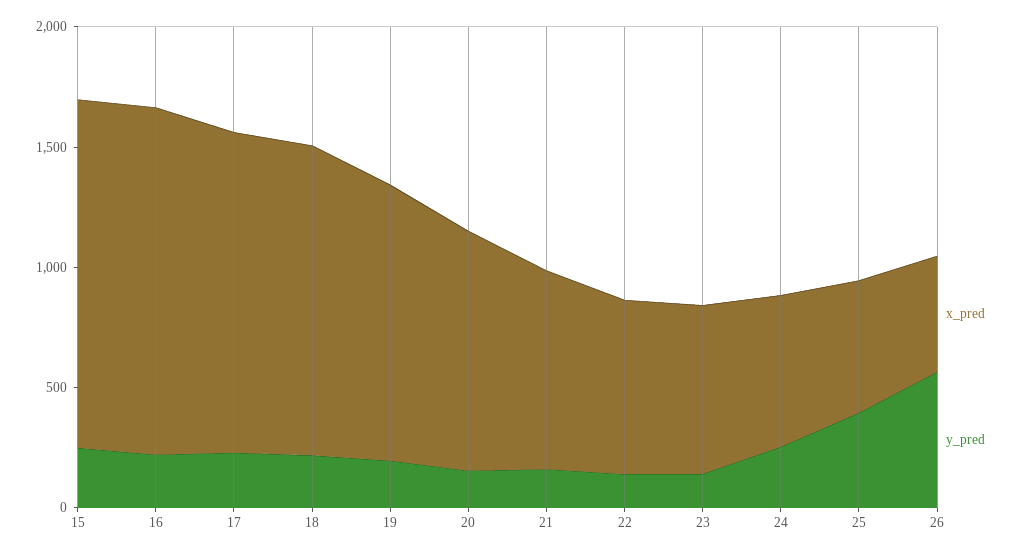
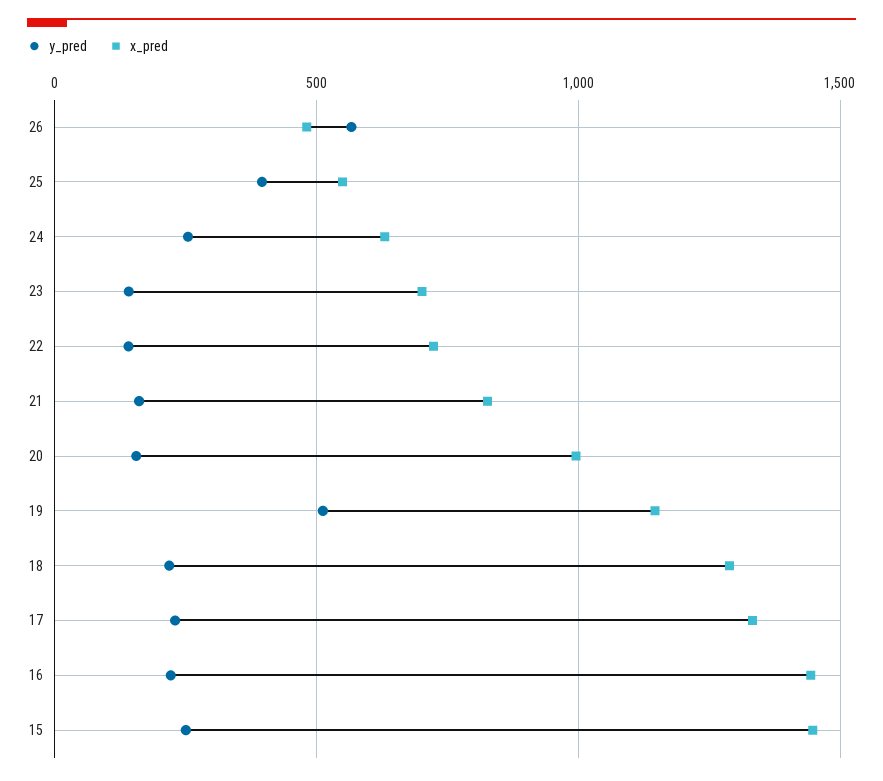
  {
    "x_pred": {
      "15": 1450,
      "16": 1450,
      "17": 1350,
      "18": 1300,
      "19": 1150,
      "20": 1000,
      "21": 850,
      "22": 700,
      "23": 700,
      "24": 650,
      "25": 550,
      "26": 500
    },
    "y_pred": {
      "15": 250,
      "16": 200,
      "17": 250,
      "18": 200,
-     "19": 200,
+     "19": 500,
      "20": 150,
      "21": 150,
      "22": 150,
      "23": 150,
      "24": 250,
      "25": 400,
      "26": 550
    }
  }

